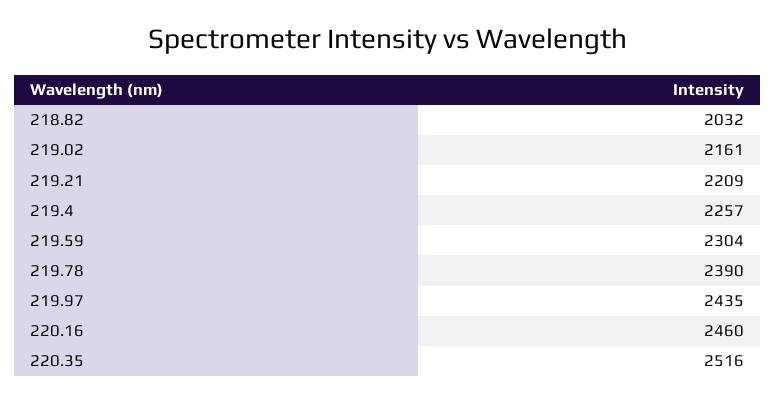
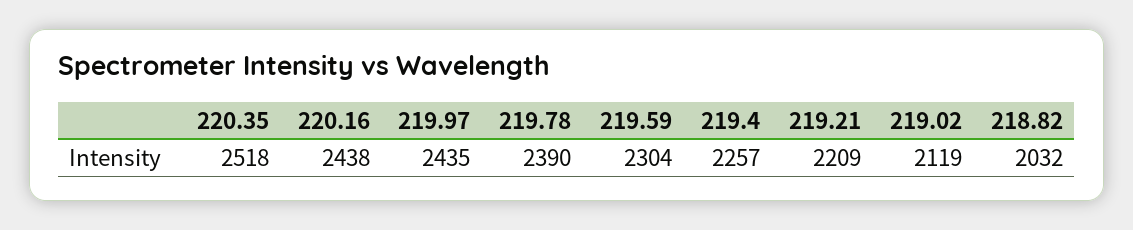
  {
    "218.82": 2032,
-   "219.02": 2161,
+   "219.02": 2119,
    "219.21": 2209,
    "219.4": 2257,
    "219.59": 2304,
    "219.78": 2390,
    "219.97": 2435,
-   "220.16": 2460,
+   "220.16": 2438,
-   "220.35": 2516
+   "220.35": 2518
  }

